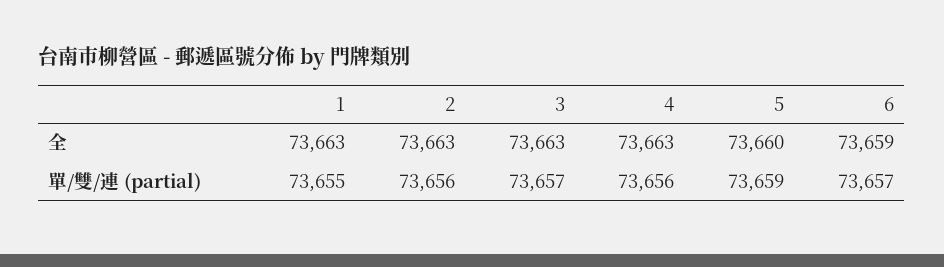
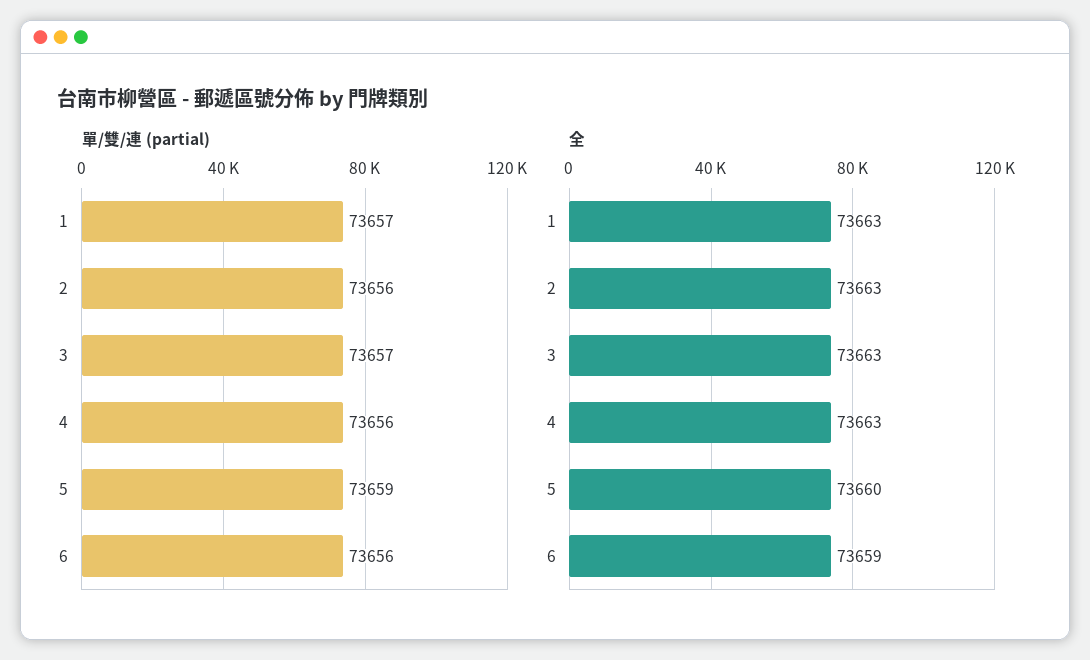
  {
    "全": {
      "1": 73663,
      "2": 73663,
      "3": 73663,
      "4": 73663,
      "5": 73660,
      "6": 73659
    },
    "單/雙/連 (partial)": {
-     "1": 73655,
+     "1": 73657,
      "2": 73656,
      "3": 73657,
      "4": 73656,
      "5": 73659,
-     "6": 73657
+     "6": 73656
    }
  }

